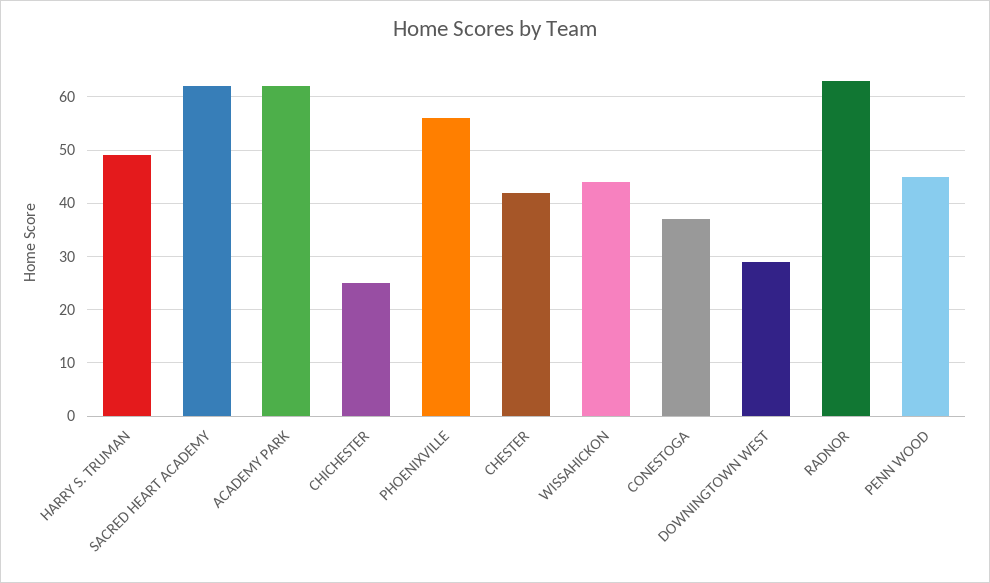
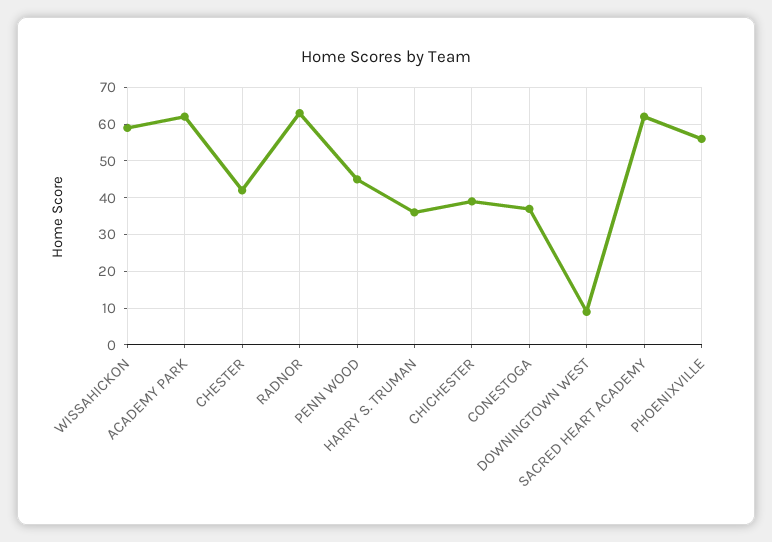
  {
-   "HARRY S. TRUMAN": 50,
+   "HARRY S. TRUMAN": 35,
    "SACRED HEART ACADEMY": 60,
    "ACADEMY PARK": 60,
-   "CHICHESTER": 25,
+   "CHICHESTER": 40,
    "PHOENIXVILLE": 55,
    "CHESTER": 40,
-   "WISSAHICKON": 45,
+   "WISSAHICKON": 60,
    "CONESTOGA": 35,
-   "DOWNINGTOWN WEST": 30,
+   "DOWNINGTOWN WEST": 10,
    "RADNOR": 65,
    "PENN WOOD": 45
  }

